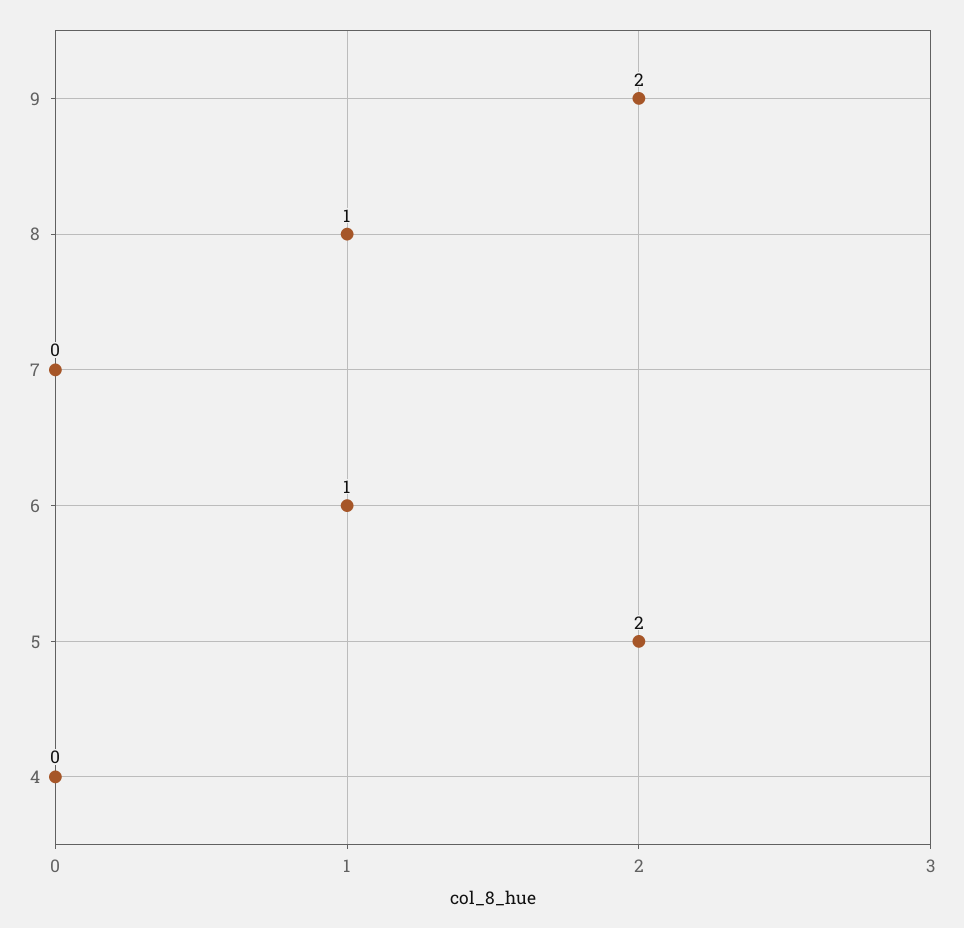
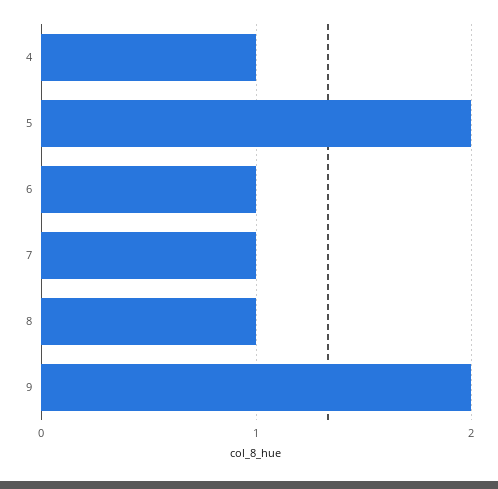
  {
    "9": 2,
    "8": 1,
-   "7": 0,
+   "7": 1,
    "6": 1,
    "5": 2,
-   "4": 0
+   "4": 1
  }

